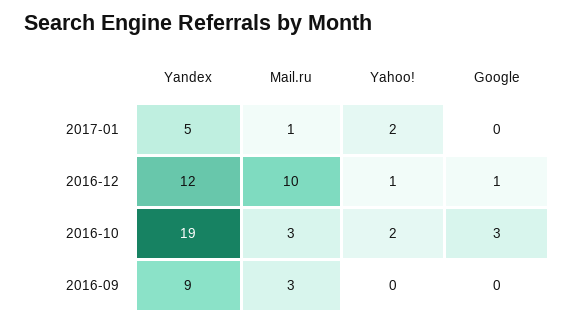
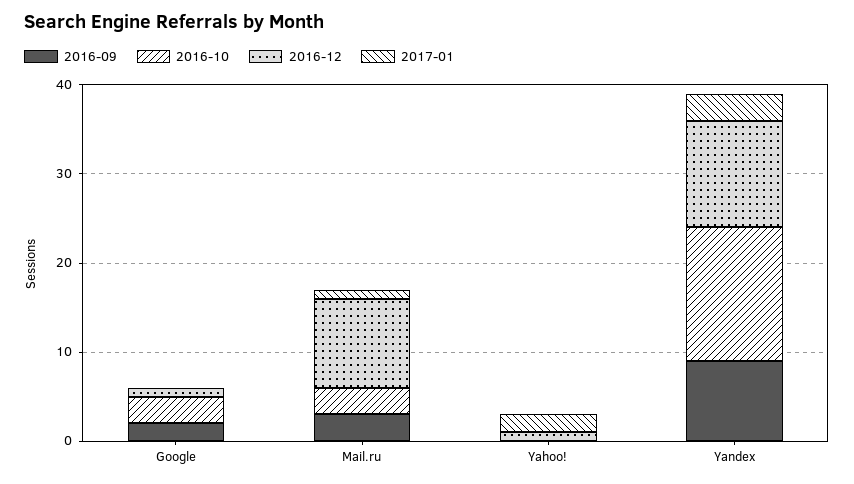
  {
    "2017-01": {
-     "Yandex": 5,
+     "Yandex": 3,
      "Mail.ru": 1,
      "Yahoo!": 2,
      "Google": 0
    },
    "2016-12": {
      "Yandex": 12,
      "Mail.ru": 10,
      "Yahoo!": 1,
      "Google": 1
    },
    "2016-10": {
-     "Yandex": 19,
+     "Yandex": 15,
      "Mail.ru": 3,
-     "Yahoo!": 2,
+     "Yahoo!": 0,
      "Google": 3
    },
    "2016-09": {
      "Yandex": 9,
      "Mail.ru": 3,
      "Yahoo!": 0,
-     "Google": 0
+     "Google": 2
    }
  }

